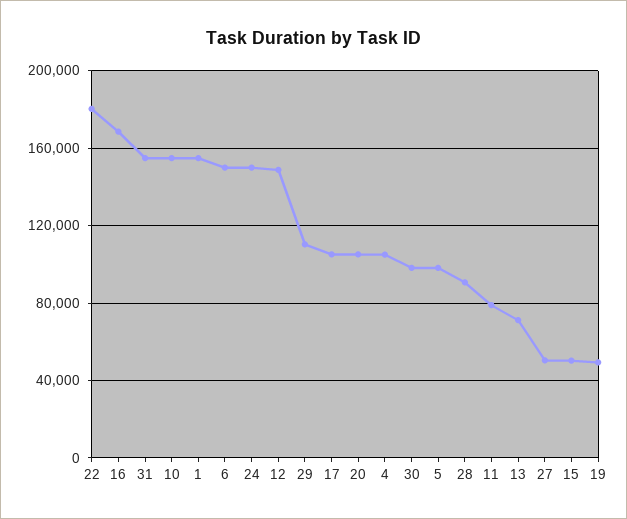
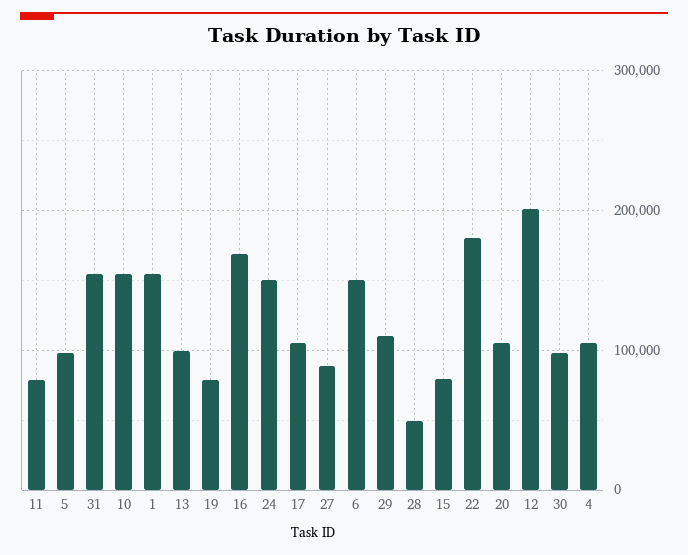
  {
    "22": 180000,
    "16": 170000,
    "31": 155000,
    "10": 155000,
    "1": 155000,
    "6": 150000,
    "24": 150000,
-   "12": 150000,
+   "12": 200000,
    "29": 110000,
    "17": 105000,
    "20": 105000,
    "4": 105000,
    "30": 100000,
    "5": 100000,
-   "28": 90000,
+   "28": 50000,
    "11": 80000,
-   "13": 70000,
+   "13": 100000,
-   "27": 50000,
+   "27": 90000,
-   "15": 50000,
+   "15": 80000,
-   "19": 50000
+   "19": 80000
  }

